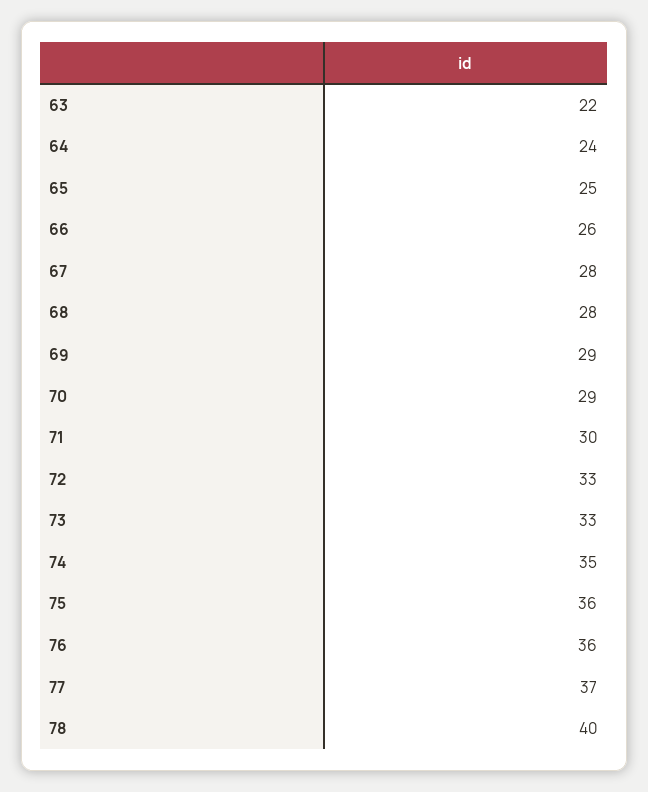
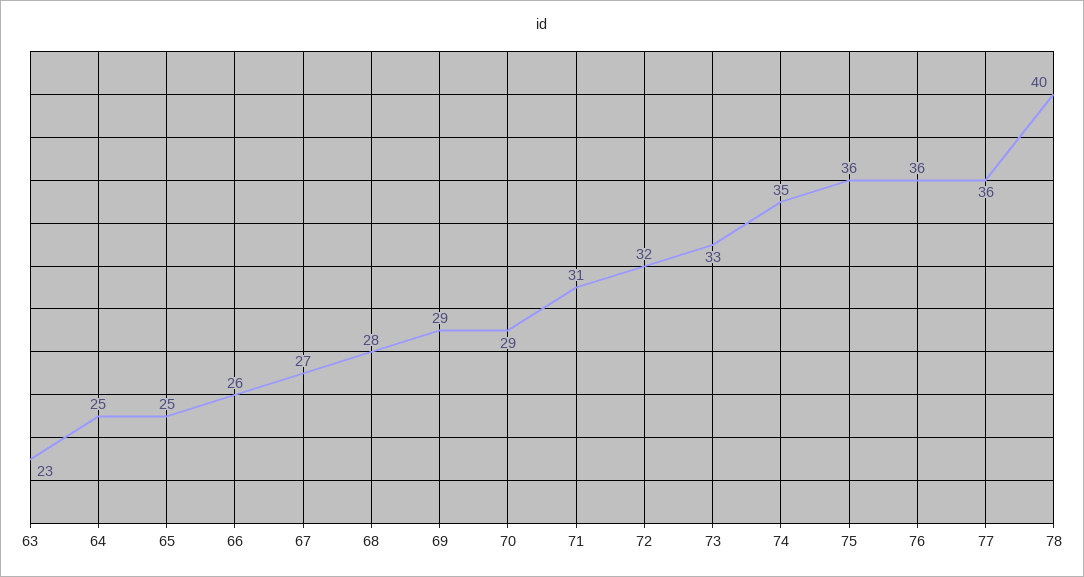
  {
-   "63": 22,
+   "63": 23,
-   "64": 24,
+   "64": 25,
    "65": 25,
    "66": 26,
-   "67": 28,
+   "67": 27,
    "68": 28,
    "69": 29,
    "70": 29,
-   "71": 30,
+   "71": 31,
-   "72": 33,
+   "72": 32,
    "73": 33,
    "74": 35,
    "75": 36,
    "76": 36,
-   "77": 37,
+   "77": 36,
    "78": 40
  }

